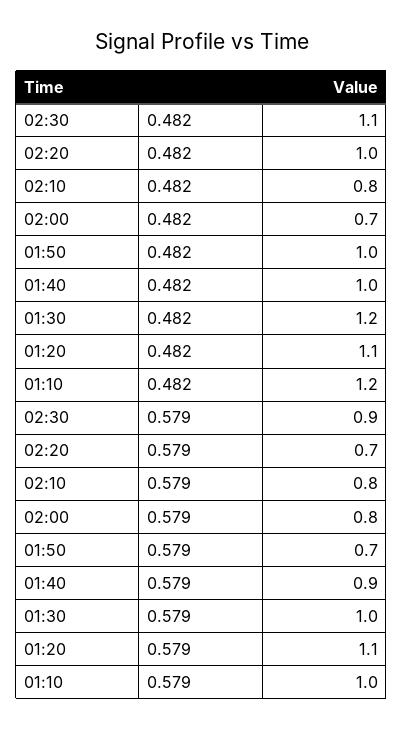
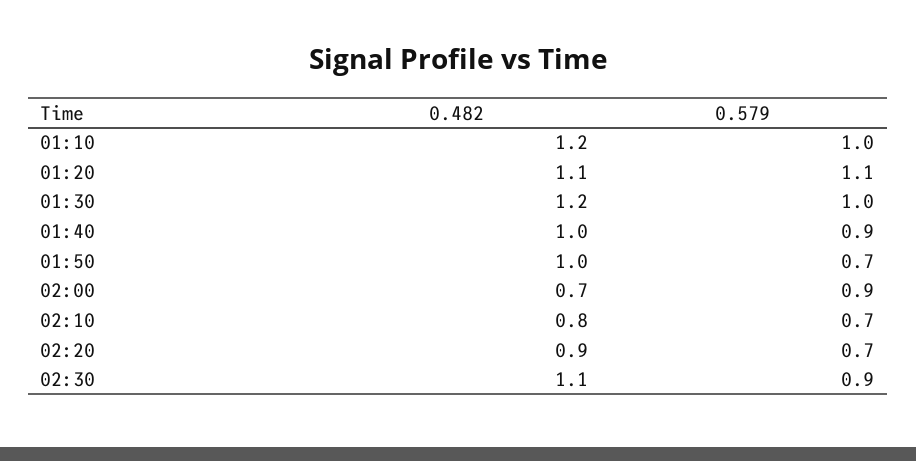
  {
    "02:30": {
      "0.482": 1.1,
      "0.579": 0.9
    },
    "02:20": {
-     "0.482": 1,
+     "0.482": 0.9,
      "0.579": 0.7
    },
    "02:10": {
      "0.482": 0.8,
-     "0.579": 0.8
+     "0.579": 0.7
    },
    "02:00": {
      "0.482": 0.7,
-     "0.579": 0.8
+     "0.579": 0.9
    },
    "01:50": {
      "0.482": 1,
      "0.579": 0.7
    },
    "01:40": {
      "0.482": 1,
      "0.579": 0.9
    },
    "01:30": {
      "0.482": 1.2,
      "0.579": 1
    },
    "01:20": {
      "0.482": 1.1,
      "0.579": 1.1
    },
    "01:10": {
      "0.482": 1.2,
      "0.579": 1
    }
  }

